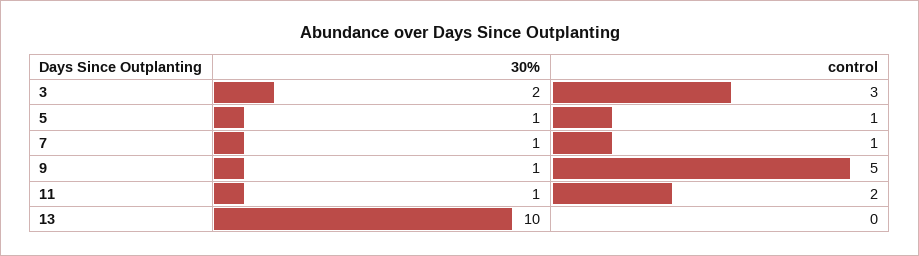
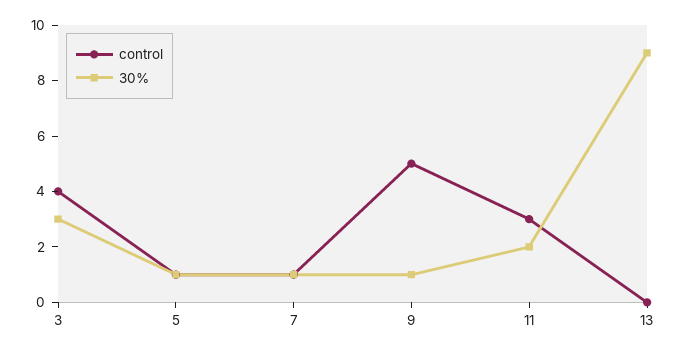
  {
    "30%": {
-     "3": 2,
+     "3": 3,
      "5": 1,
      "7": 1,
      "9": 1,
-     "11": 1,
+     "11": 2,
-     "13": 10
+     "13": 9
    },
    "control": {
-     "3": 3,
+     "3": 4,
      "5": 1,
      "7": 1,
      "9": 5,
-     "11": 2,
+     "11": 3,
      "13": 0
    }
  }

